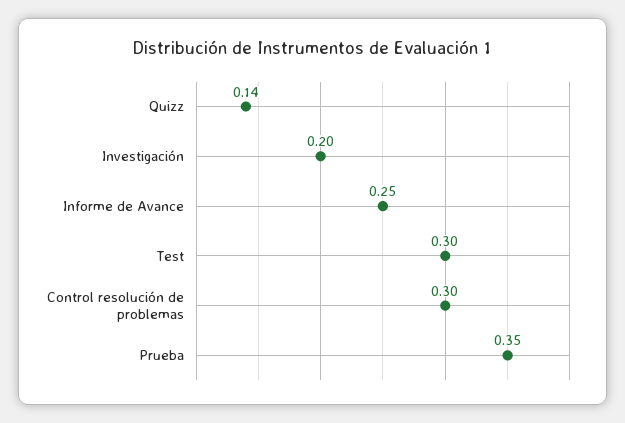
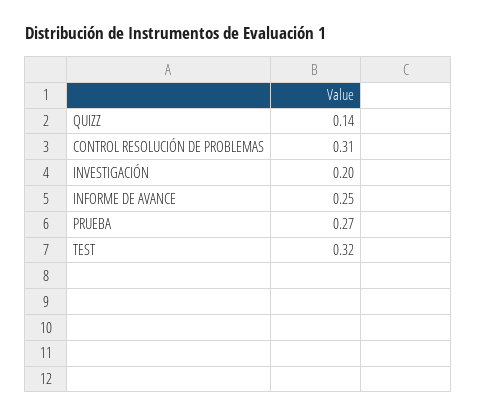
  {
    "Quizz": 0.14,
    "Investigación": 0.2,
    "Informe de Avance": 0.25,
-   "Test": 0.3,
+   "Test": 0.32,
-   "Control resolución de problemas": 0.3,
+   "Control resolución de problemas": 0.31,
-   "Prueba": 0.35
+   "Prueba": 0.27
  }

